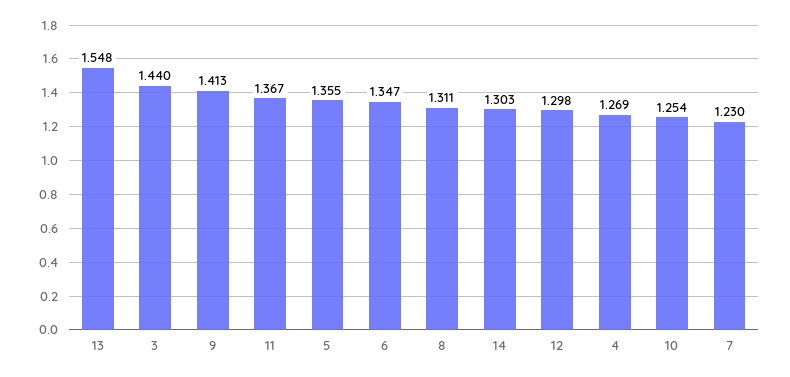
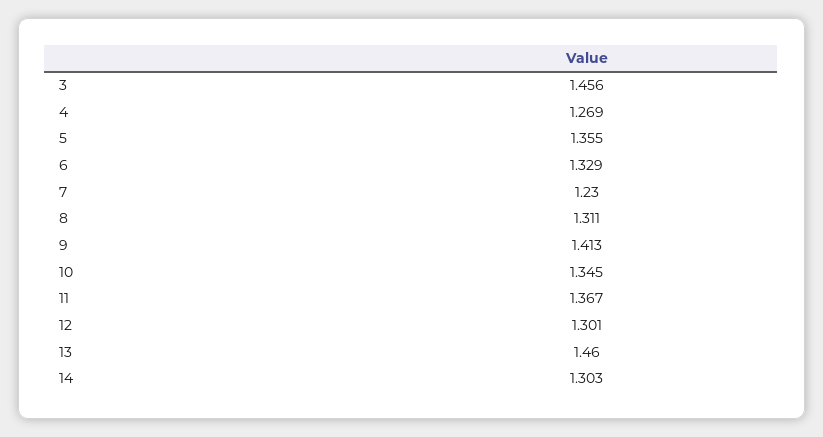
  {
-   "13": 1.548,
+   "13": 1.46,
-   "3": 1.44,
+   "3": 1.456,
    "9": 1.413,
    "11": 1.367,
    "5": 1.355,
-   "6": 1.347,
+   "6": 1.329,
    "8": 1.311,
    "14": 1.303,
-   "12": 1.298,
+   "12": 1.301,
    "4": 1.269,
-   "10": 1.254,
+   "10": 1.345,
    "7": 1.23
  }

